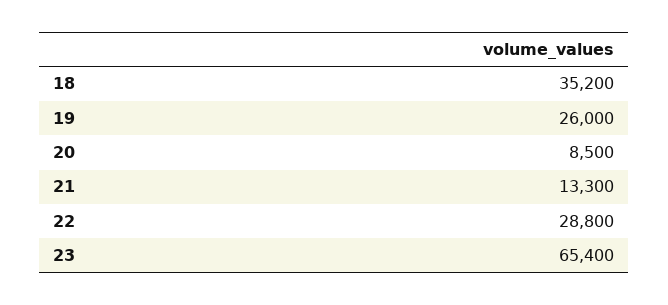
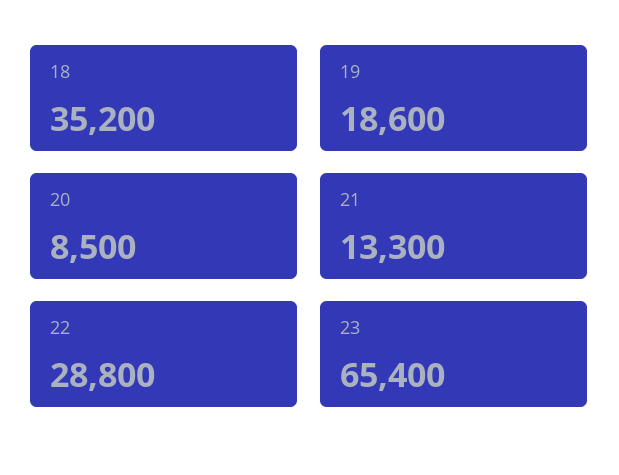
  {
    "18": 35200,
-   "19": 26000,
+   "19": 18600,
    "20": 8500,
    "21": 13300,
    "22": 28800,
    "23": 65400
  }

